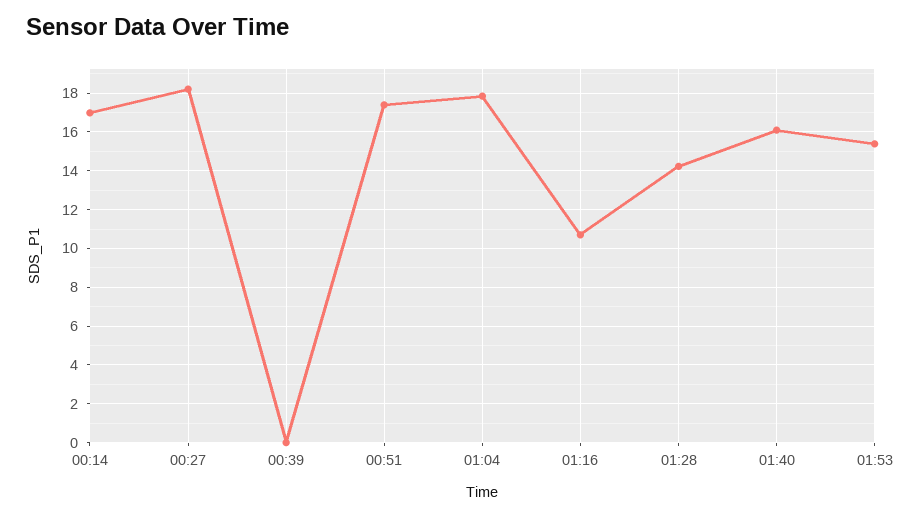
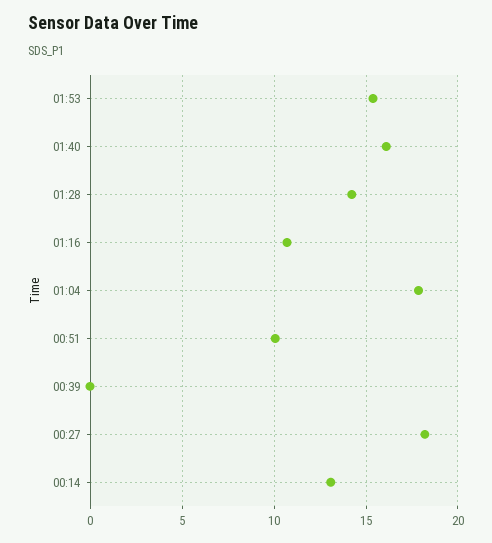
  {
-   "00:14": 17,
+   "00:14": 13,
    "00:27": 18,
    "00:39": 0,
-   "00:51": 17.5,
+   "00:51": 10,
    "01:04": 18,
    "01:16": 10.5,
    "01:28": 14,
    "01:40": 16,
    "01:53": 15.5
  }

